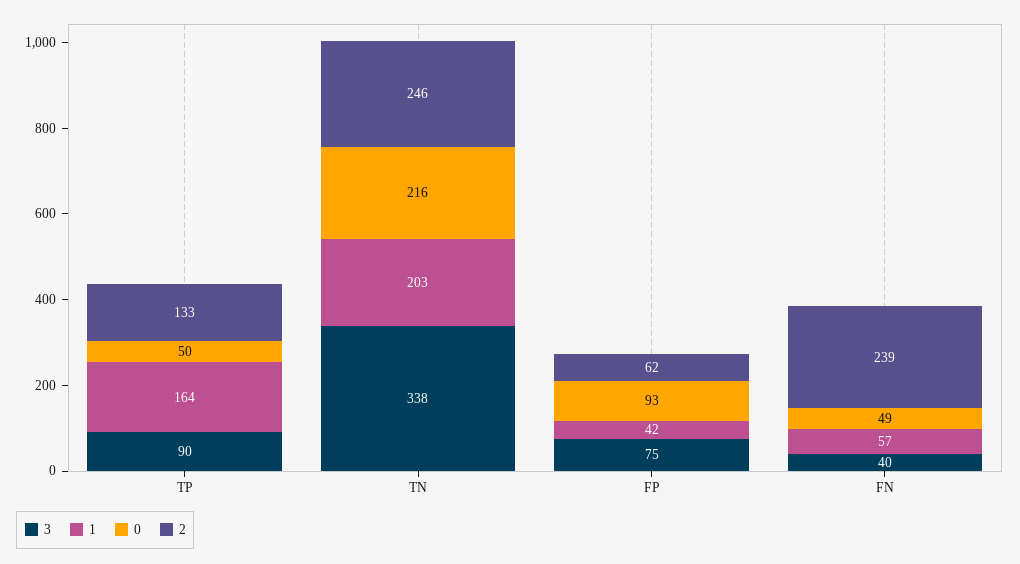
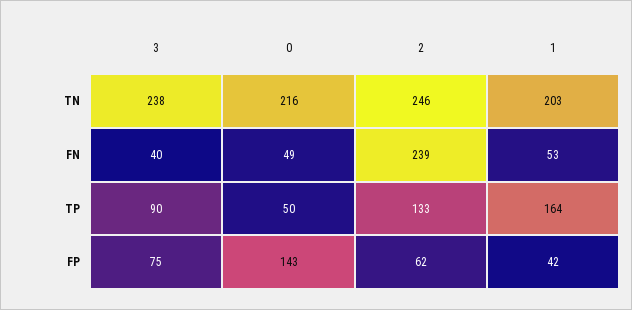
  {
    "3": {
      "TP": 90,
-     "TN": 338,
+     "TN": 238,
      "FP": 75,
      "FN": 40
    },
    "1": {
      "TP": 164,
      "TN": 203,
      "FP": 42,
-     "FN": 57
+     "FN": 53
    },
    "0": {
      "TP": 50,
      "TN": 216,
-     "FP": 93,
+     "FP": 143,
      "FN": 49
    },
    "2": {
      "TP": 133,
      "TN": 246,
      "FP": 62,
      "FN": 239
    }
  }

